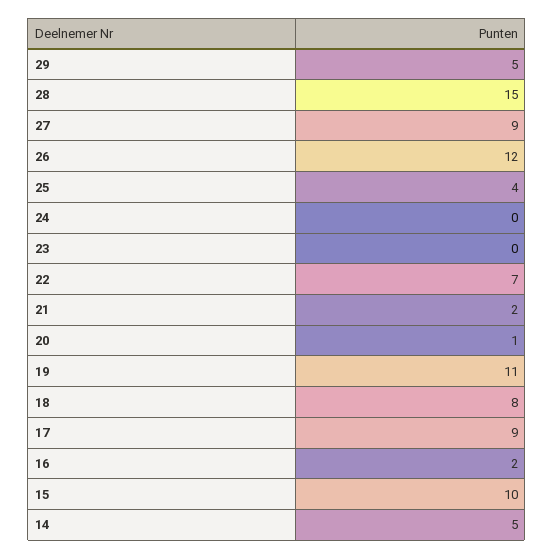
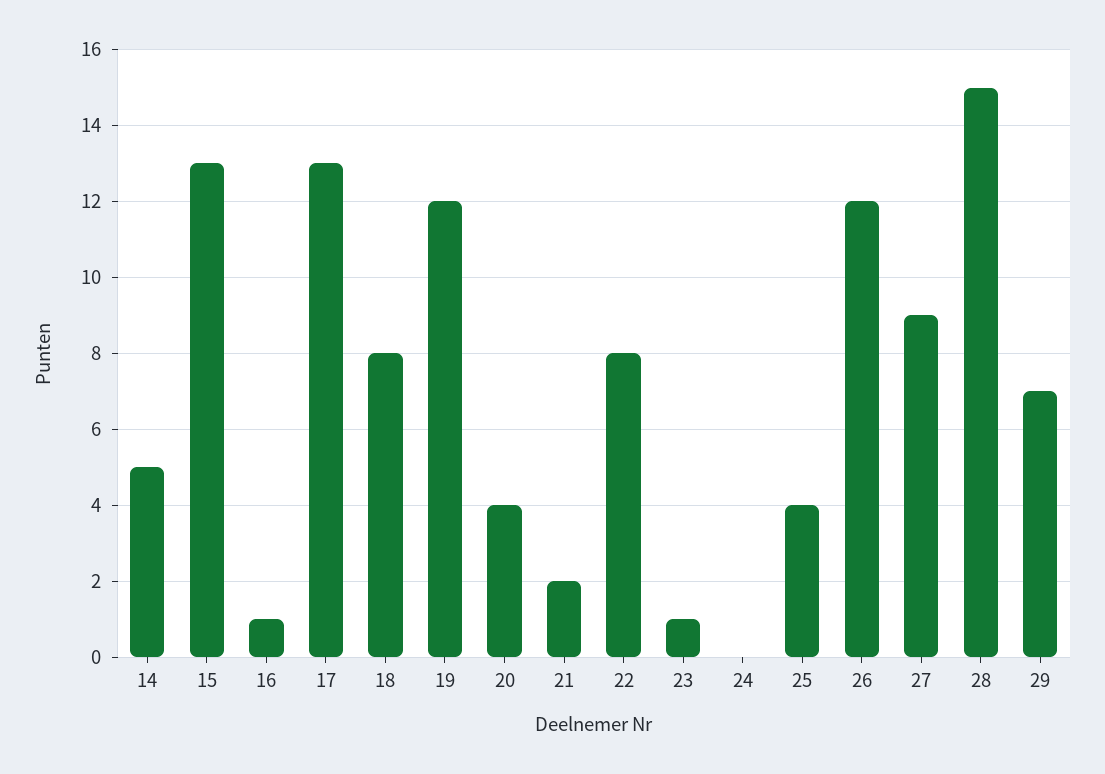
  {
-   "29": 5,
+   "29": 7,
    "28": 15,
    "27": 9,
    "26": 12,
    "25": 4,
    "24": 0,
-   "23": 0,
+   "23": 1,
-   "22": 7,
+   "22": 8,
    "21": 2,
-   "20": 1,
+   "20": 4,
-   "19": 11,
+   "19": 12,
    "18": 8,
-   "17": 9,
+   "17": 13,
-   "16": 2,
+   "16": 1,
-   "15": 10,
+   "15": 13,
    "14": 5
  }

